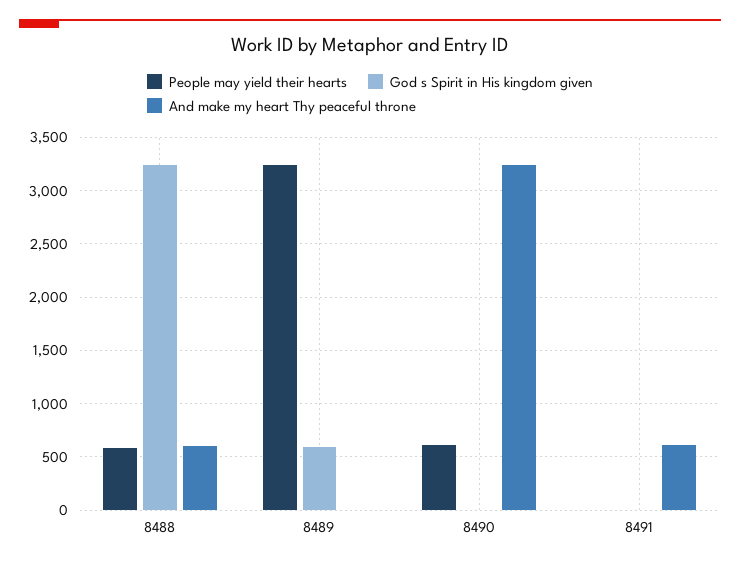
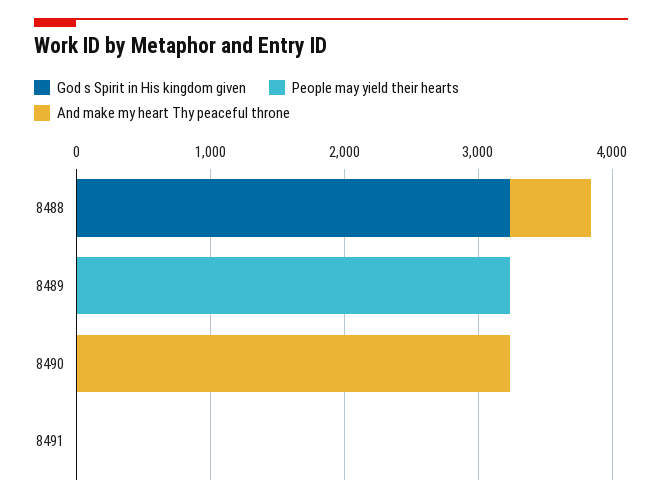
  {
    "People may yield their hearts": {
-     "8488": 600,
+     "8488": 0,
      "8489": 3200,
-     "8490": 600,
+     "8490": 0,
      "8491": 0
    },
    "God s Spirit in His kingdom given": {
      "8488": 3200,
-     "8489": 600,
+     "8489": 0,
      "8490": 0,
      "8491": 0
    },
    "And make my heart Thy peaceful throne": {
      "8488": 600,
      "8489": 0,
      "8490": 3200,
-     "8491": 600
+     "8491": 0
    }
  }

